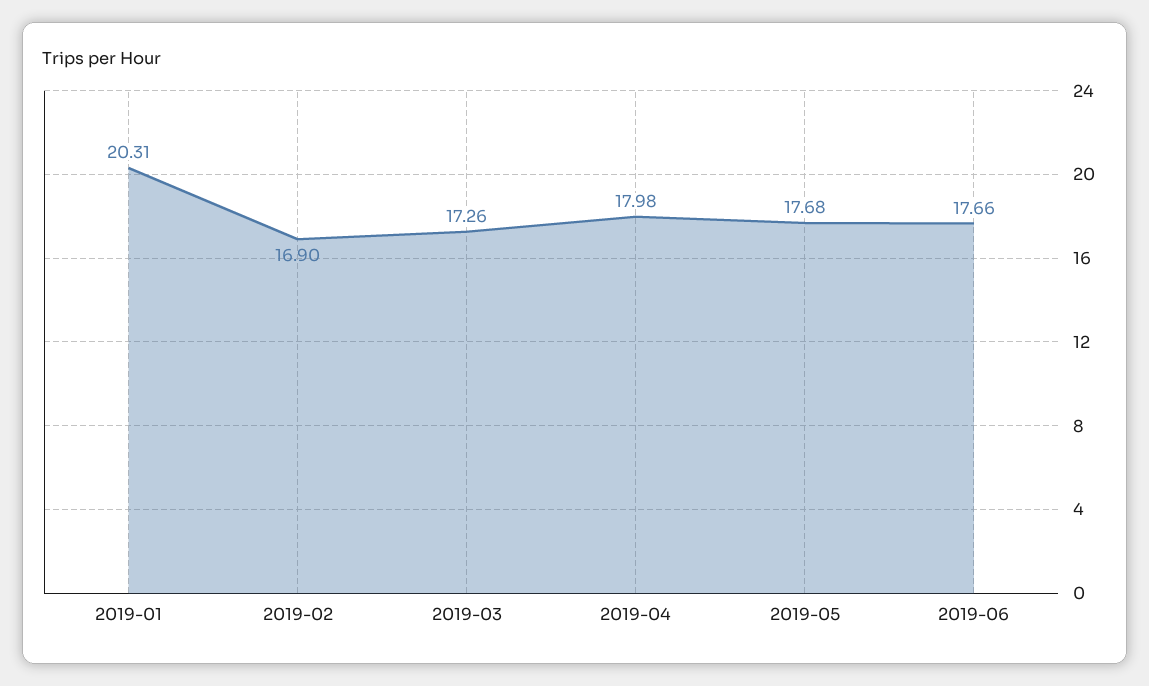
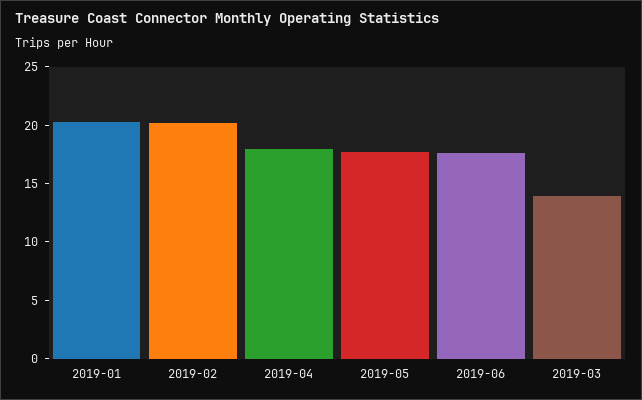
  {
    "2019-01": 20.31,
-   "2019-02": 16.9,
+   "2019-02": 20,
-   "2019-03": 17.26,
+   "2019-03": 14,
    "2019-04": 17.98,
    "2019-05": 17.68,
    "2019-06": 17.66
  }

